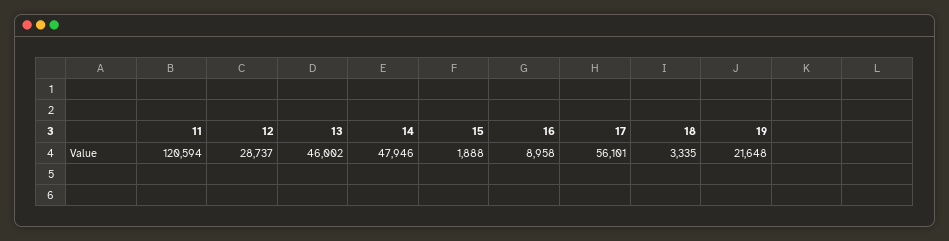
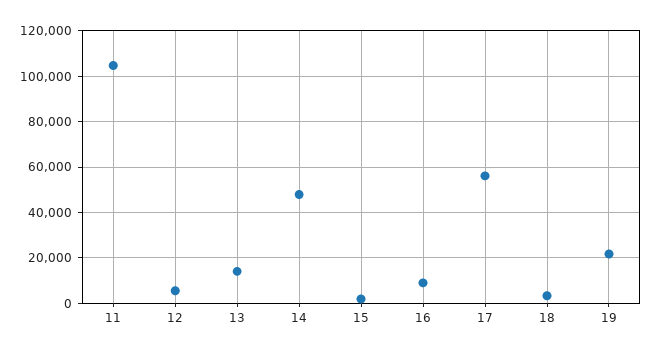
  {
-   "11": 120594,
+   "11": 105000,
-   "12": 28737,
+   "12": 5000,
-   "13": 46002,
+   "13": 15000,
    "14": 47946,
    "15": 1888,
    "16": 8958,
    "17": 56101,
    "18": 3335,
    "19": 21648
  }

